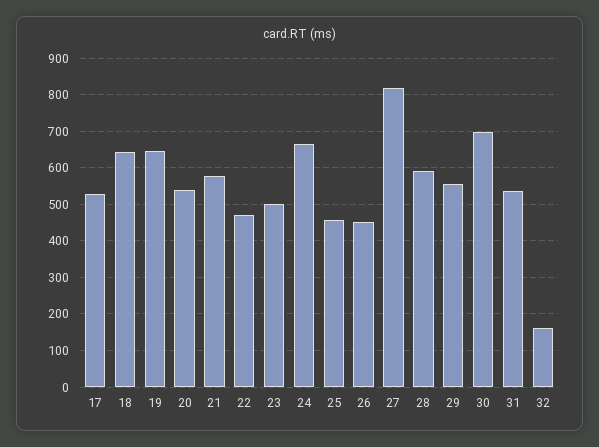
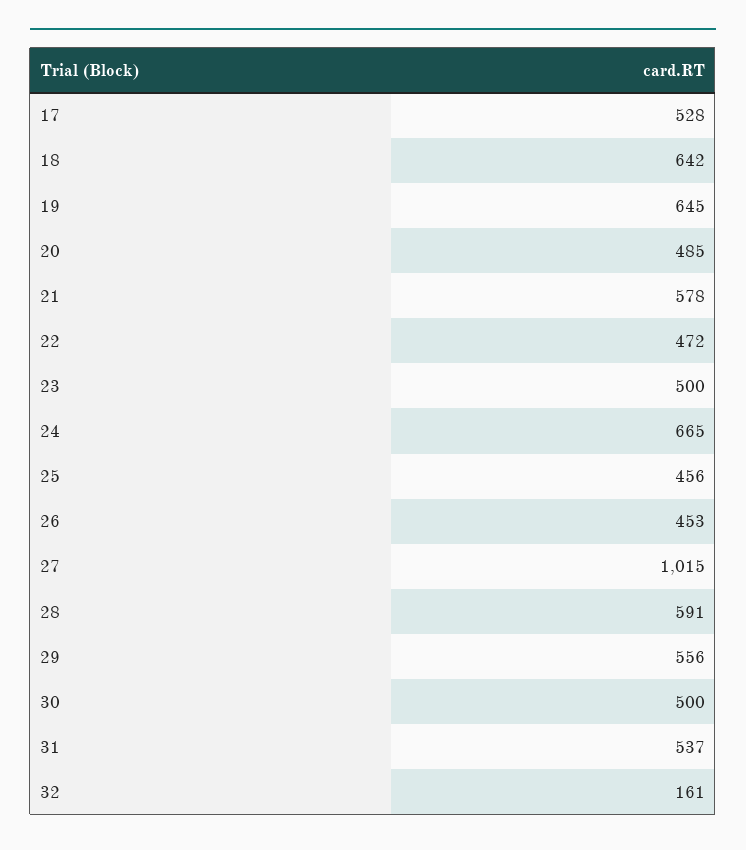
  {
    "17": 528,
    "18": 642,
    "19": 645,
-   "20": 540,
+   "20": 485,
    "21": 578,
    "22": 472,
    "23": 500,
    "24": 665,
    "25": 456,
    "26": 453,
-   "27": 820,
+   "27": 1015,
    "28": 591,
    "29": 556,
-   "30": 700,
+   "30": 500,
    "31": 537,
    "32": 161
  }

